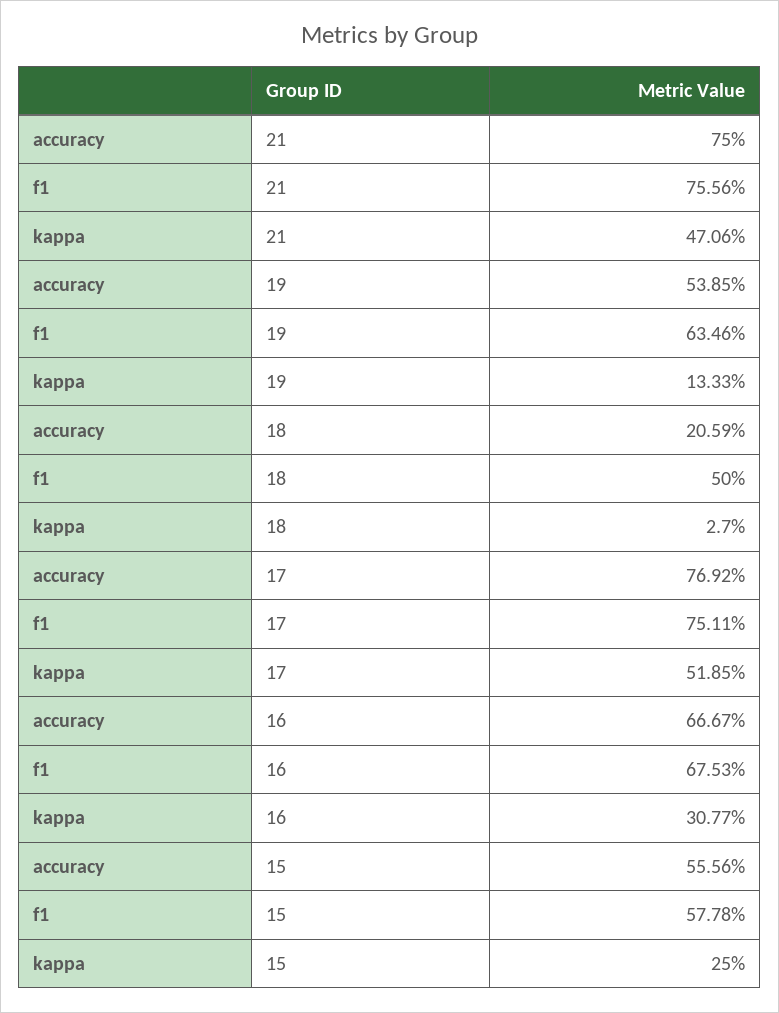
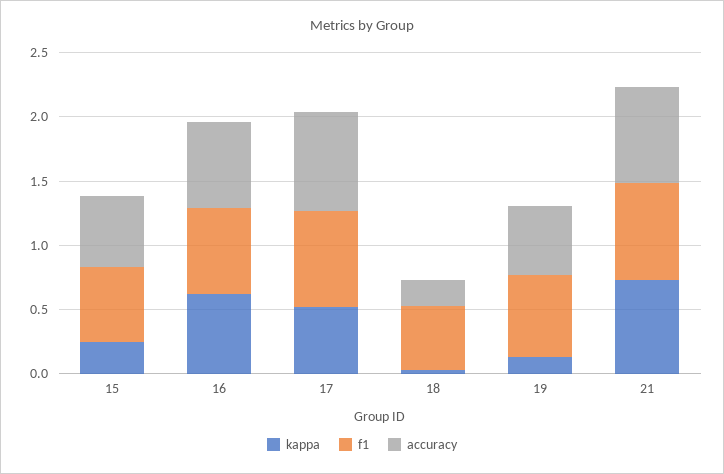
  {
    "accuracy": {
      "21": 0.75,
      "19": 0.5385,
      "18": 0.2059,
      "17": 0.7692,
      "16": 0.6667,
      "15": 0.5556
    },
    "f1": {
      "21": 0.7556,
      "19": 0.6346,
      "18": 0.5,
      "17": 0.7511,
      "16": 0.6753,
      "15": 0.5778
    },
    "kappa": {
-     "21": 0.4706,
+     "21": 0.7,
      "19": 0.1333,
      "18": 0.027,
      "17": 0.5185,
-     "16": 0.3077,
+     "16": 0.6,
      "15": 0.25
    }
  }

